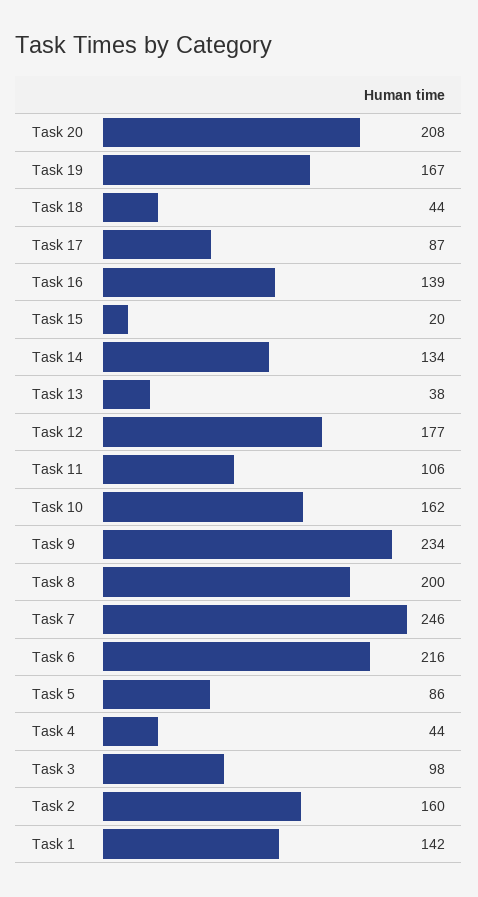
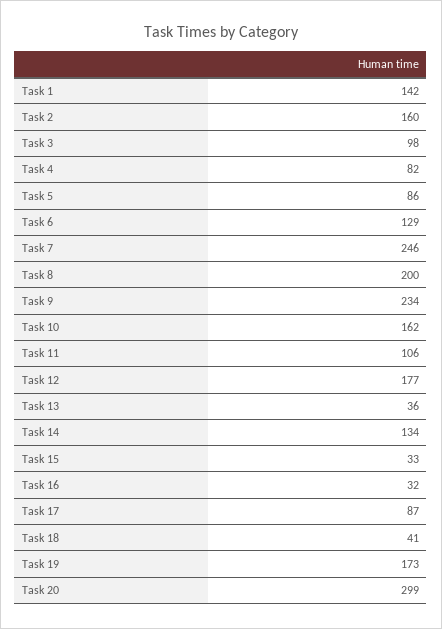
  {
-   "Task 20": 208,
+   "Task 20": 299,
-   "Task 19": 167,
+   "Task 19": 173,
-   "Task 18": 44,
+   "Task 18": 41,
    "Task 17": 87,
-   "Task 16": 139,
+   "Task 16": 32,
-   "Task 15": 20,
+   "Task 15": 33,
    "Task 14": 134,
-   "Task 13": 38,
+   "Task 13": 36,
    "Task 12": 177,
    "Task 11": 106,
    "Task 10": 162,
    "Task 9": 234,
    "Task 8": 200,
    "Task 7": 246,
-   "Task 6": 216,
+   "Task 6": 129,
    "Task 5": 86,
-   "Task 4": 44,
+   "Task 4": 82,
    "Task 3": 98,
    "Task 2": 160,
    "Task 1": 142
  }

